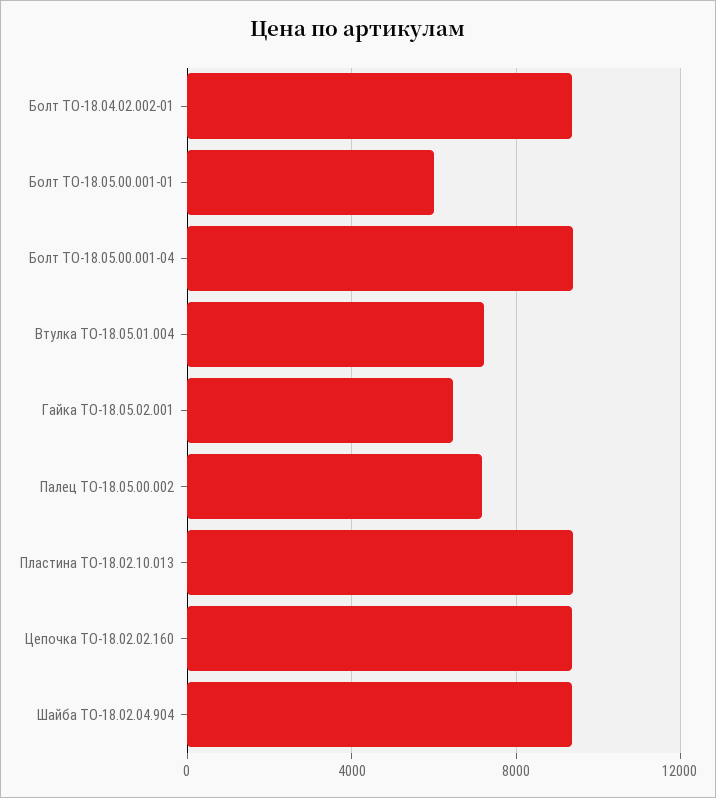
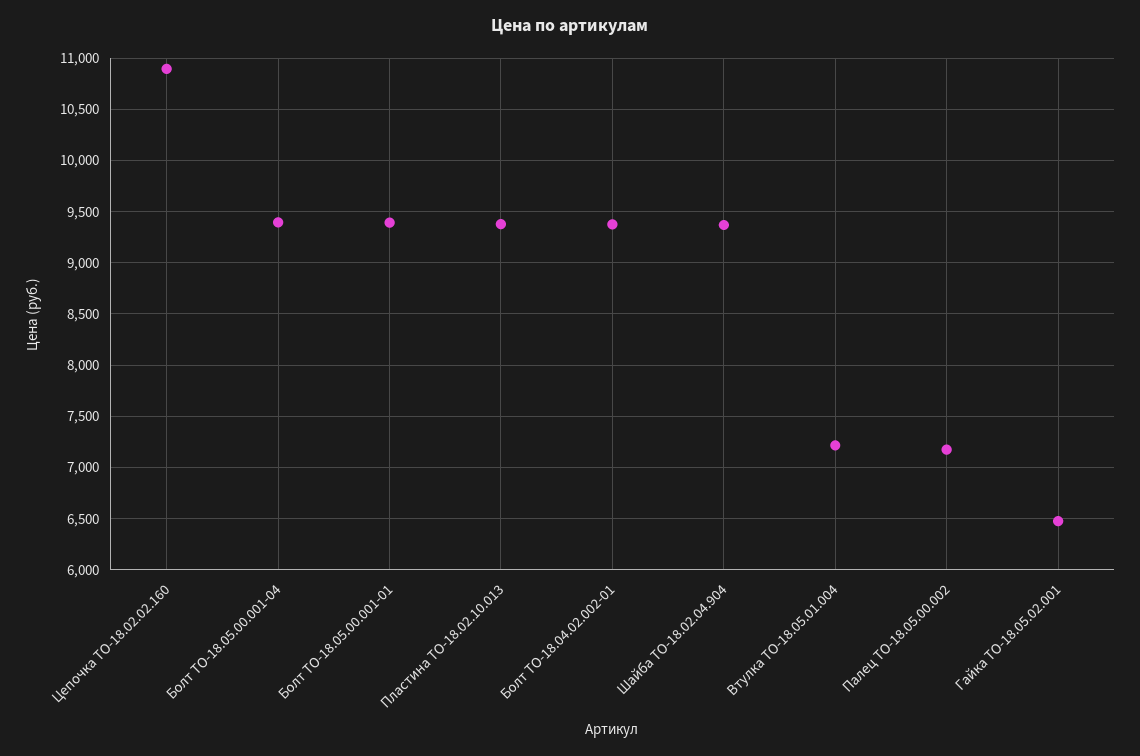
  {
    "Болт ТО-18.04.02.002-01": 9400,
-   "Болт ТО-18.05.00.001-01": 6000,
+   "Болт ТО-18.05.00.001-01": 9400,
    "Болт ТО-18.05.00.001-04": 9400,
    "Втулка ТО-18.05.01.004": 7200,
    "Гайка ТО-18.05.02.001": 6500,
    "Палец ТО-18.05.00.002": 7200,
    "Пластина ТО-18.02.10.013": 9400,
-   "Цепочка ТО-18.02.02.160": 9500,
+   "Цепочка ТО-18.02.02.160": 10900,
    "Шайба ТО-18.02.04.904": 9400
  }

